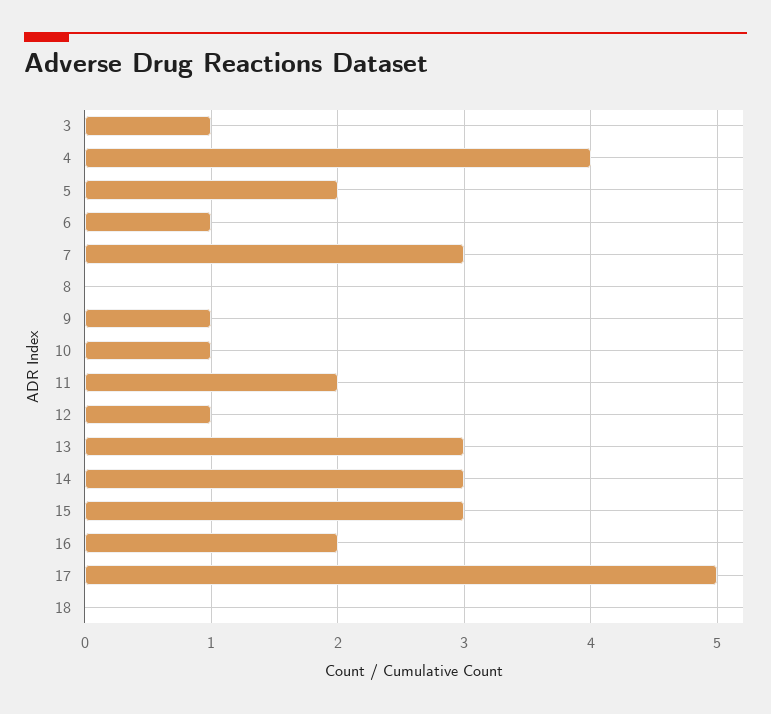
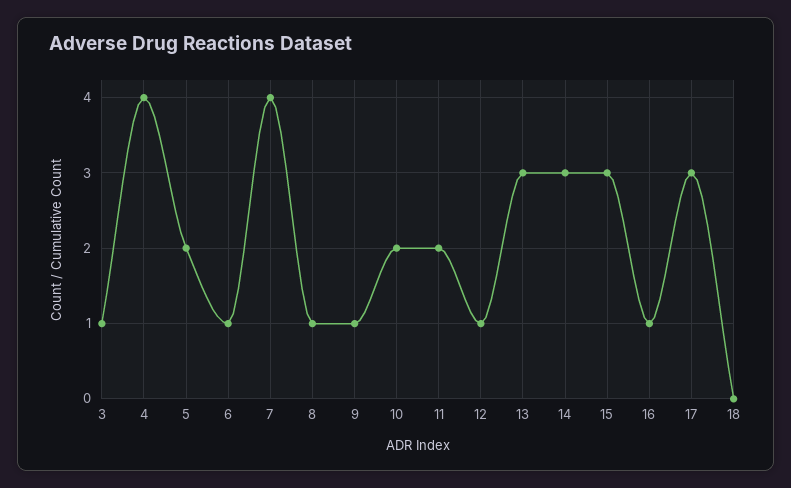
  {
    "3": 1,
    "4": 4,
    "5": 2,
    "6": 1,
-   "7": 3,
+   "7": 4,
-   "8": 0,
+   "8": 1,
    "9": 1,
-   "10": 1,
+   "10": 2,
    "11": 2,
    "12": 1,
    "13": 3,
    "14": 3,
    "15": 3,
-   "16": 2,
+   "16": 1,
-   "17": 5,
+   "17": 3,
    "18": 0
  }

